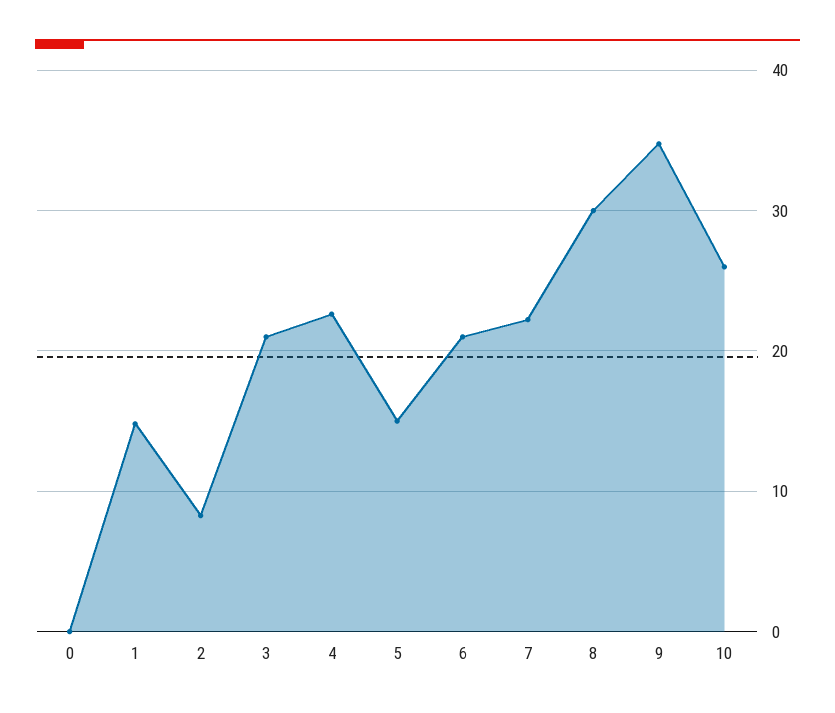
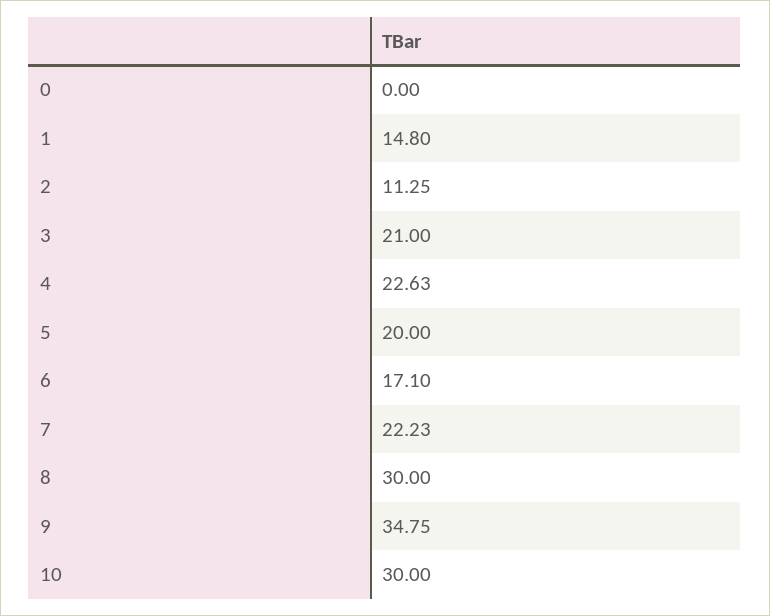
  {
    "0": 0,
    "1": 14.8,
-   "2": 8,
+   "2": 11.25,
    "3": 21,
    "4": 22.63,
-   "5": 15,
+   "5": 20,
-   "6": 21,
+   "6": 17.1,
    "7": 22.23,
    "8": 30,
    "9": 34.75,
-   "10": 26
+   "10": 30
  }

